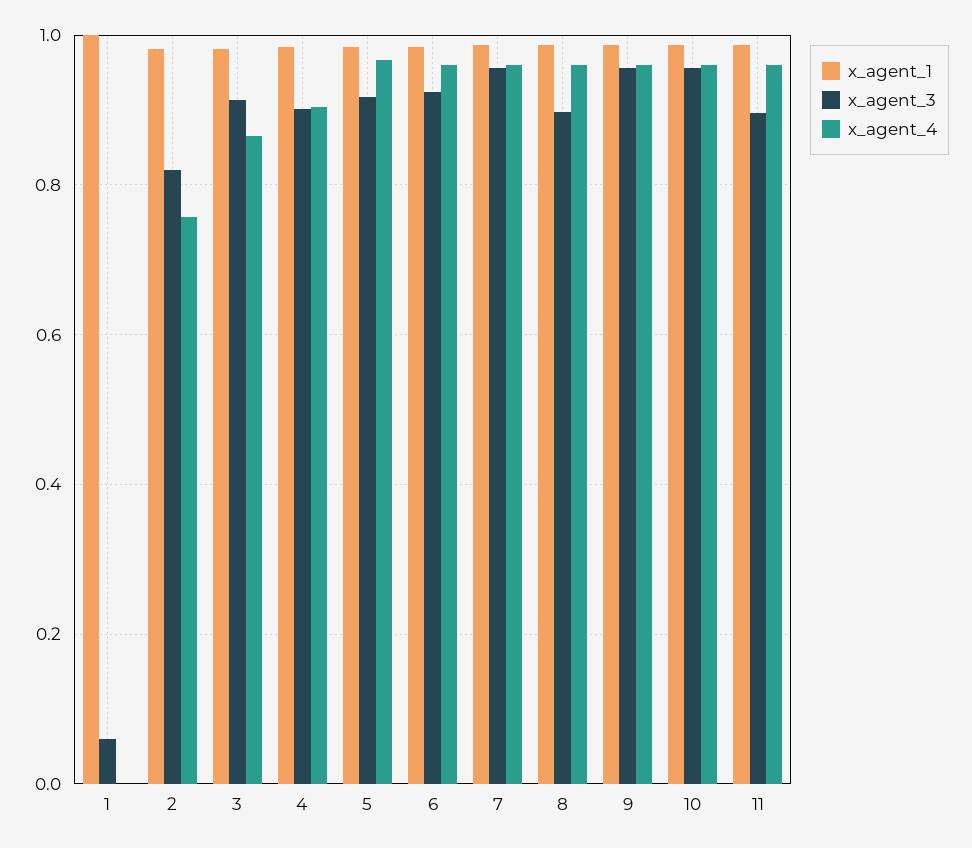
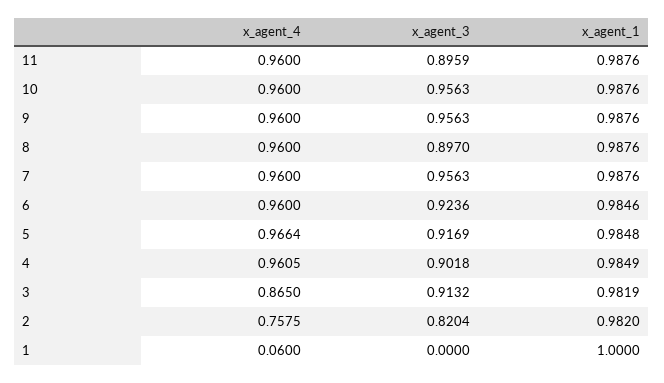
  {
    "x_agent_1": {
      "1": 1,
      "2": 0.982,
      "3": 0.9819,
      "4": 0.9849,
      "5": 0.9848,
      "6": 0.9846,
      "7": 0.9876,
      "8": 0.9876,
      "9": 0.9876,
      "10": 0.9876,
      "11": 0.9876
    },
    "x_agent_3": {
-     "1": 0.06,
+     "1": 0,
      "2": 0.8204,
      "3": 0.9132,
      "4": 0.9018,
      "5": 0.9169,
      "6": 0.9236,
      "7": 0.9563,
      "8": 0.897,
      "9": 0.9563,
      "10": 0.9563,
      "11": 0.8959
    },
    "x_agent_4": {
-     "1": 0,
+     "1": 0.06,
      "2": 0.7575,
      "3": 0.865,
-     "4": 0.9,
+     "4": 0.9605,
      "5": 0.9664,
      "6": 0.96,
      "7": 0.96,
      "8": 0.96,
      "9": 0.96,
      "10": 0.96,
      "11": 0.96
    }
  }

